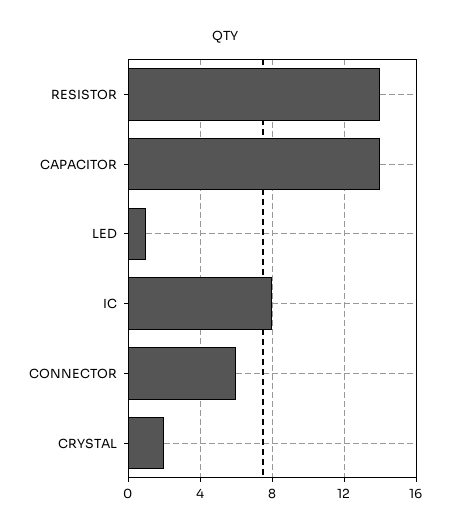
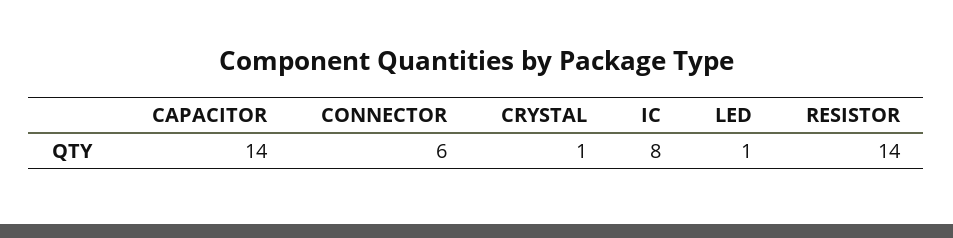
  {
    "RESISTOR": 14,
    "CAPACITOR": 14,
    "LED": 1,
    "IC": 8,
    "CONNECTOR": 6,
-   "CRYSTAL": 2
+   "CRYSTAL": 1
  }

